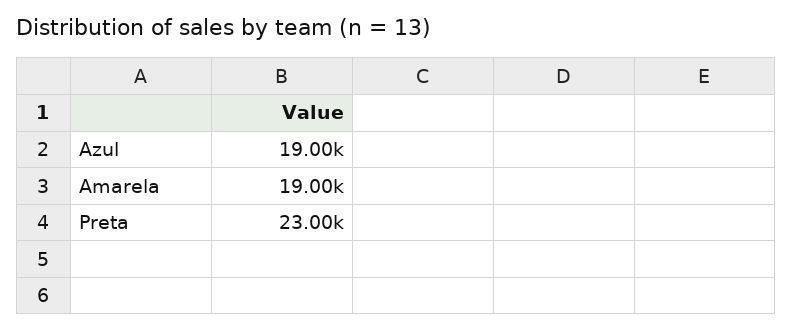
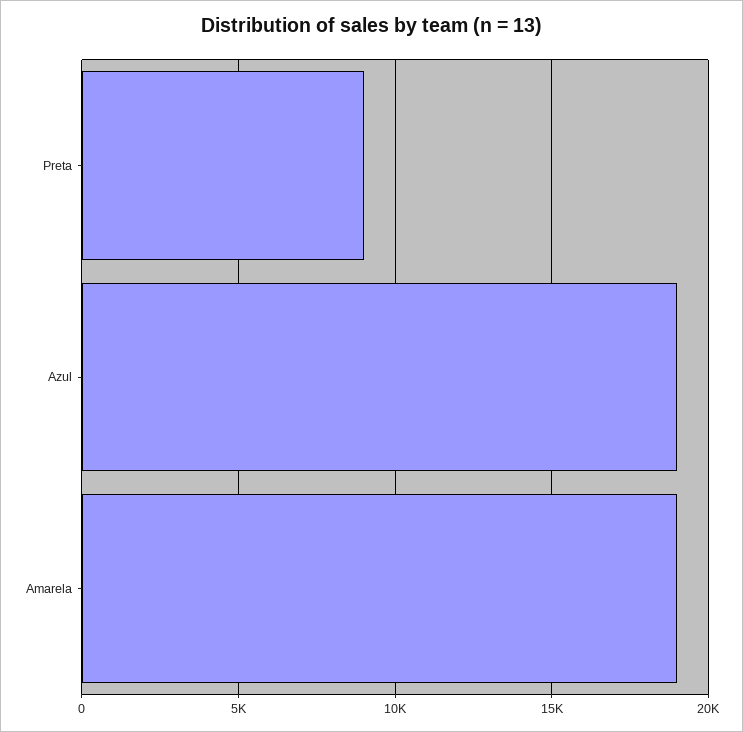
  {
    "Azul": 19000,
    "Amarela": 19000,
-   "Preta": 23000
+   "Preta": 9000
  }

